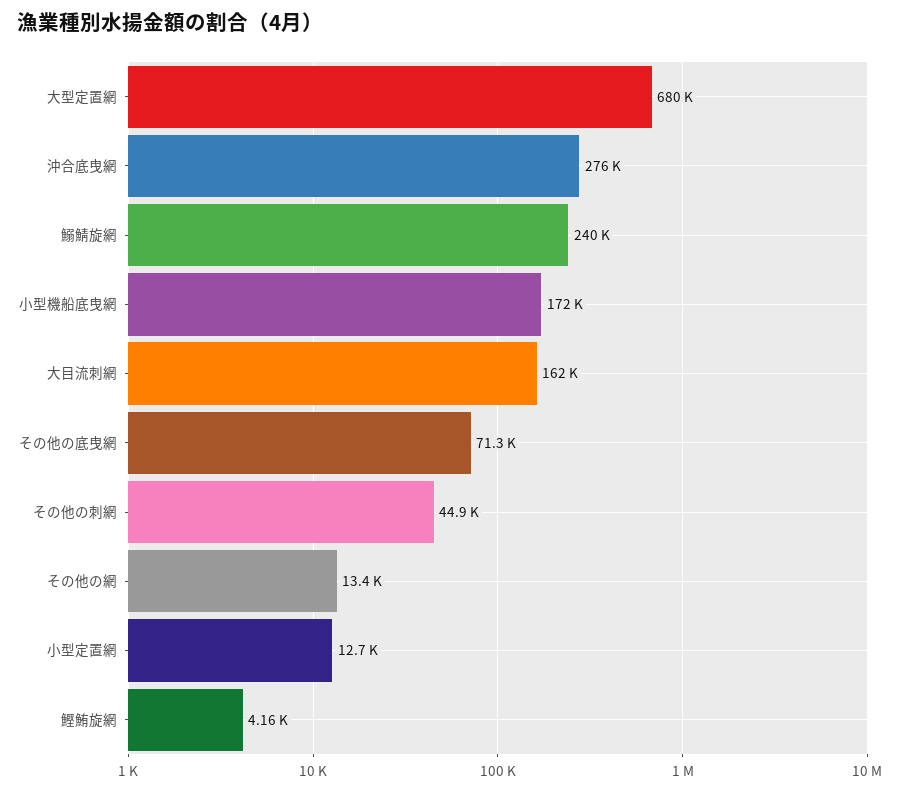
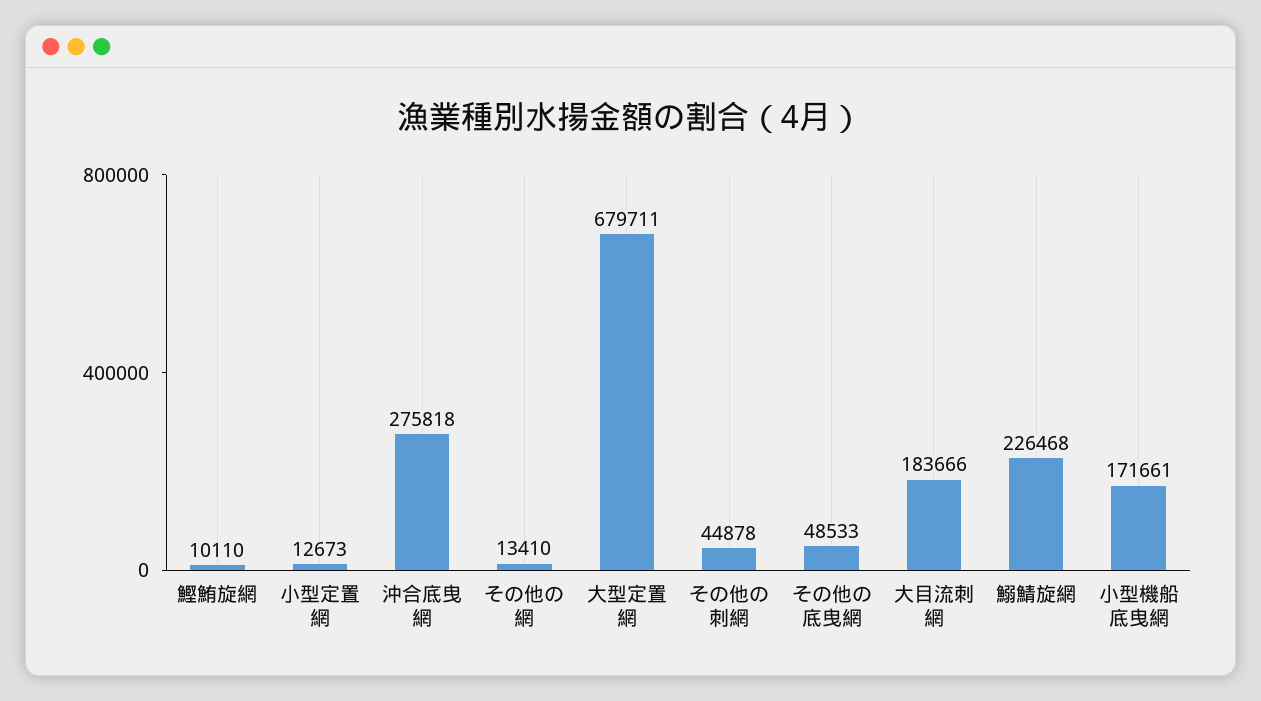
  {
    "大型定置網": 679711,
    "沖合底曳網": 275818,
-   "鰯鯖旋網": 240000,
+   "鰯鯖旋網": 226468,
    "小型機船底曳網": 171661,
-   "大目流刺網": 162000,
+   "大目流刺網": 183666,
-   "その他の底曳網": 71300,
+   "その他の底曳網": 48533,
    "その他の刺網": 44878,
    "その他の網": 13410,
    "小型定置網": 12673,
-   "鰹鮪旋網": 4160
+   "鰹鮪旋網": 10110
  }

